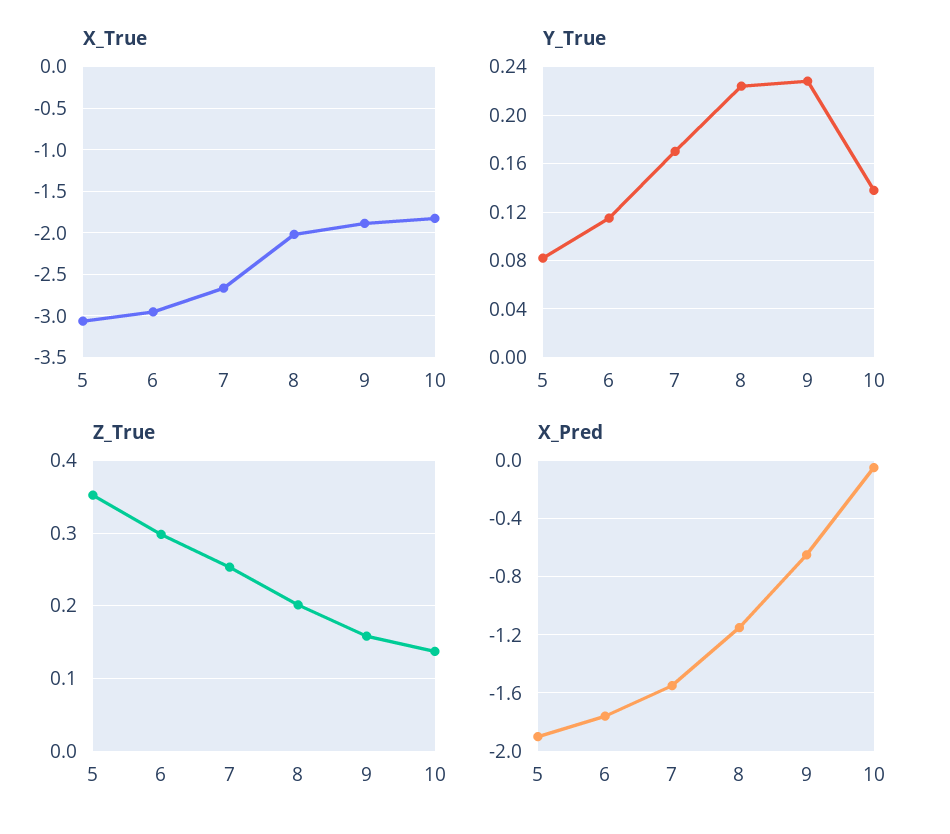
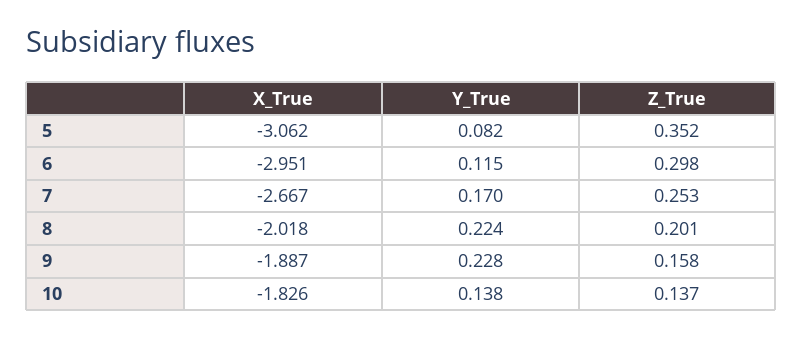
  {
    "X_True": {
      "5": -3.062,
      "6": -2.951,
      "7": -2.667,
      "8": -2.018,
      "9": -1.887,
      "10": -1.826
    },
    "Y_True": {
      "5": 0.082,
      "6": 0.115,
      "7": 0.17,
      "8": 0.224,
      "9": 0.228,
      "10": 0.138
    },
    "Z_True": {
      "5": 0.352,
      "6": 0.298,
      "7": 0.253,
      "8": 0.201,
      "9": 0.158,
      "10": 0.137
-   },
+   }
-   "X_Pred": {
-     "5": -1.9,
-     "6": -1.75,
-     "7": -1.55,
-     "8": -1.15,
-     "9": -0.65,
-     "10": -0.05
-   }
  }

